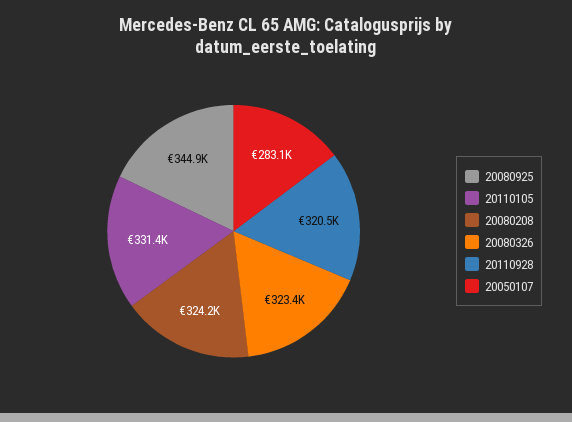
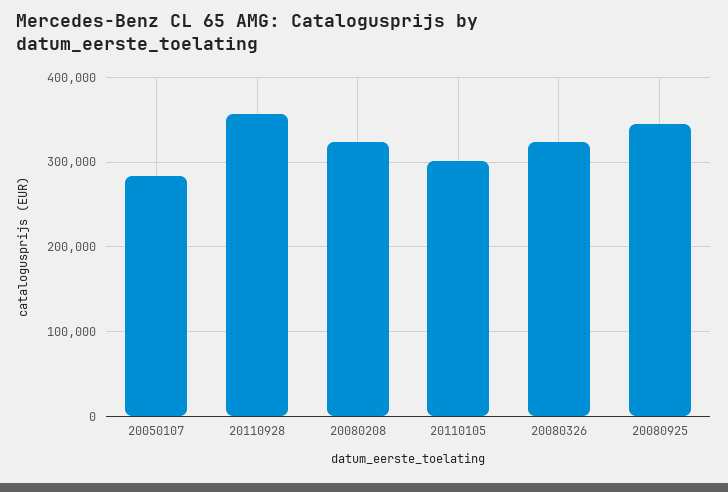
  {
    "20080925": 344900,
-   "20110105": 331400,
+   "20110105": 300000,
    "20080208": 324200,
    "20080326": 323400,
-   "20110928": 320500,
+   "20110928": 360000,
    "20050107": 283100
  }

